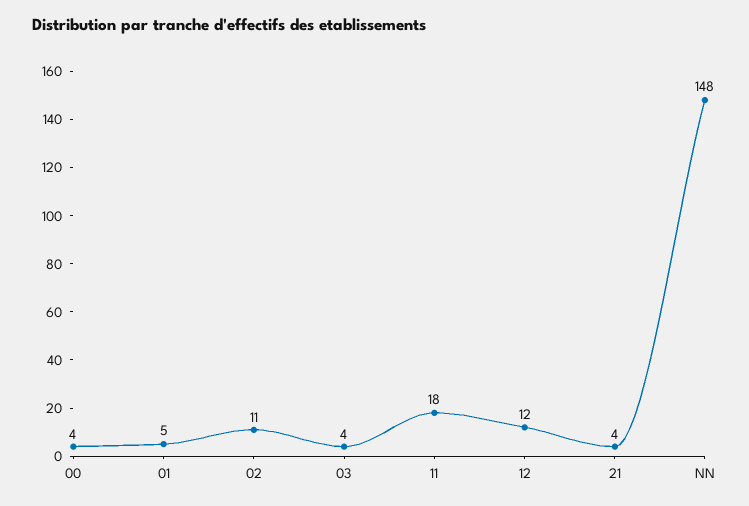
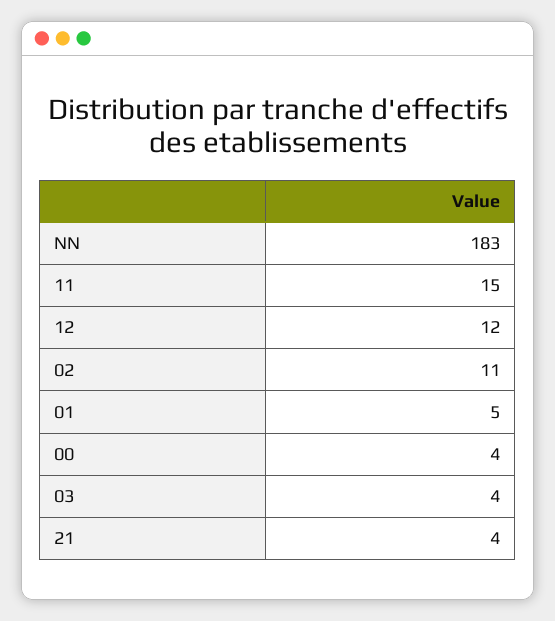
  {
    "00": 4,
    "01": 5,
    "02": 11,
    "03": 4,
-   "11": 18,
+   "11": 15,
    "12": 12,
    "21": 4,
-   "NN": 148
+   "NN": 183
  }

